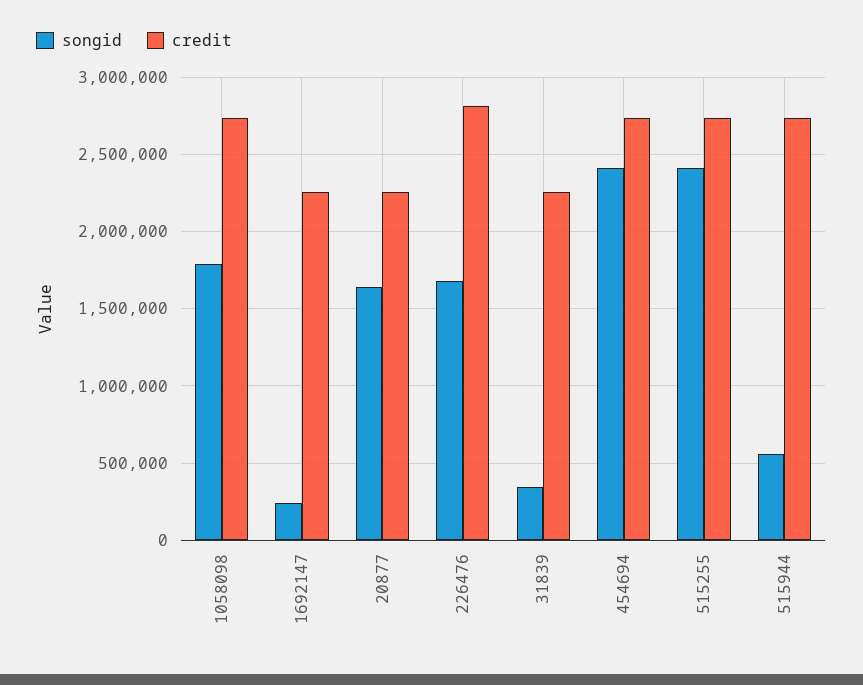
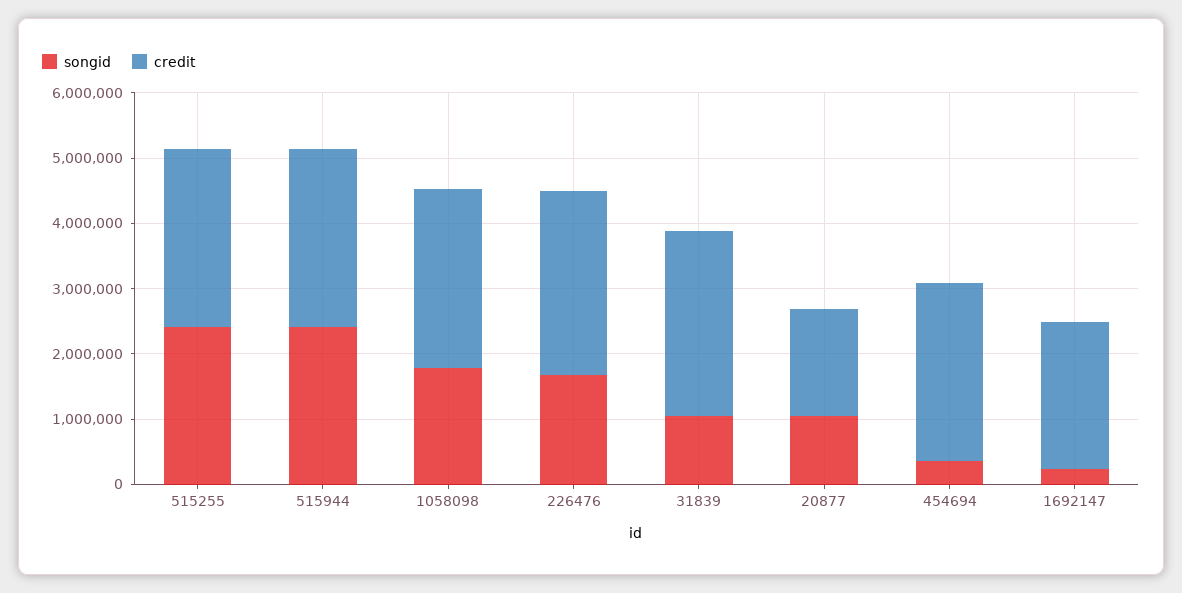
  {
    "songid": {
      "1058098": 1800000,
      "1692147": 250000,
-     "20877": 1650000,
+     "20877": 1000000,
      "226476": 1700000,
-     "31839": 350000,
+     "31839": 1000000,
-     "454694": 2400000,
+     "454694": 400000,
      "515255": 2400000,
-     "515944": 550000
+     "515944": 2400000
    },
    "credit": {
      "1058098": 2750000,
      "1692147": 2250000,
-     "20877": 2250000,
+     "20877": 1600000,
      "226476": 2800000,
-     "31839": 2250000,
+     "31839": 2800000,
      "454694": 2750000,
      "515255": 2750000,
      "515944": 2750000
    }
  }

